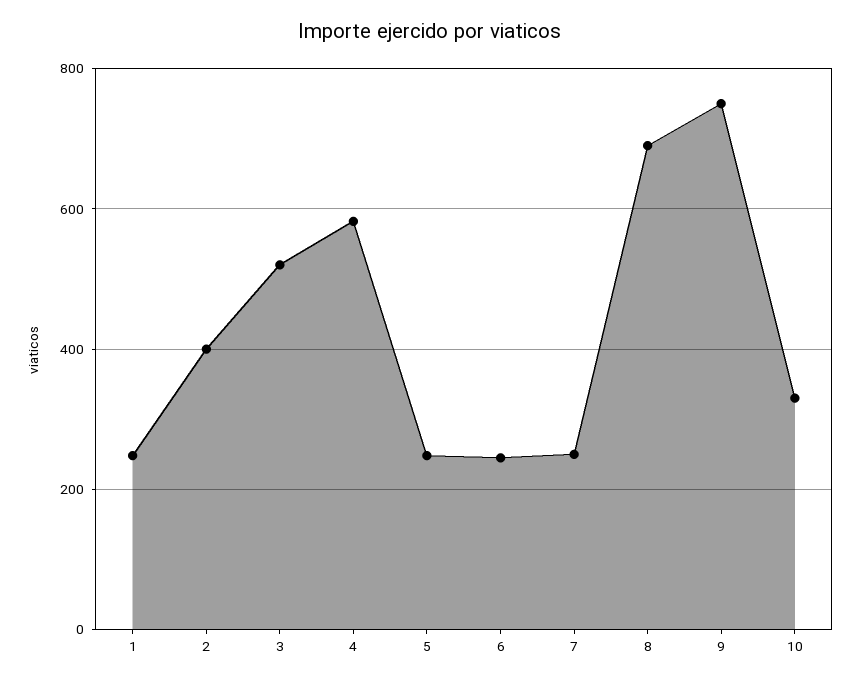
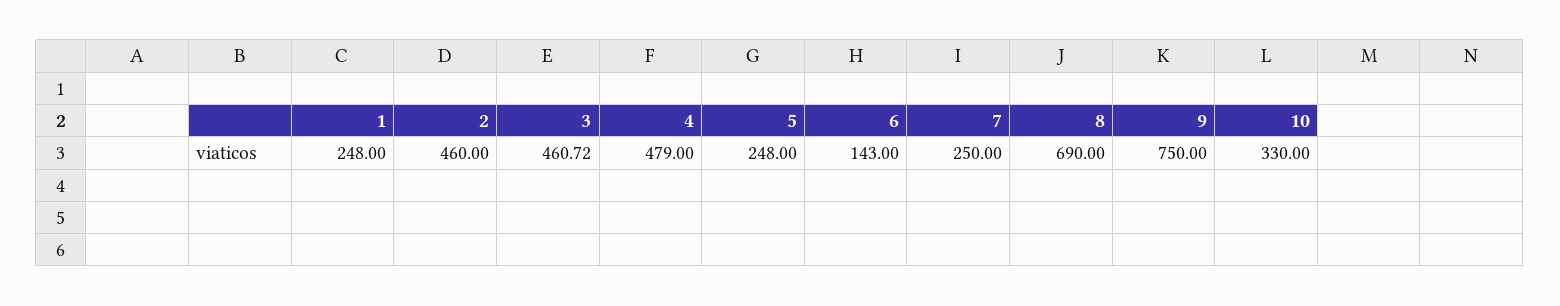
  {
    "1": 248,
-   "2": 400,
+   "2": 460,
-   "3": 520,
+   "3": 460.72,
-   "4": 580,
+   "4": 479,
    "5": 248,
-   "6": 240,
+   "6": 143,
    "7": 250,
    "8": 690,
    "9": 750,
    "10": 330
  }

